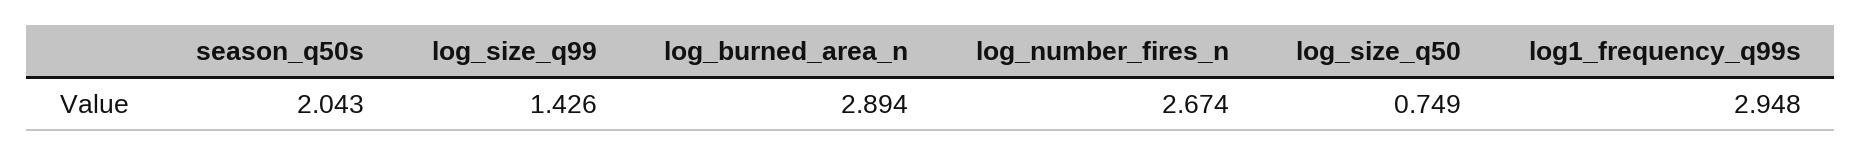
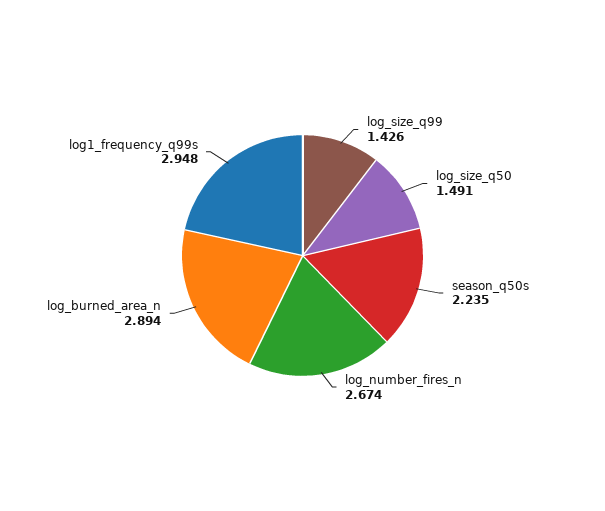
  {
-   "season_q50s": 2.043,
+   "season_q50s": 2.235,
    "log_size_q99": 1.426,
    "log_burned_area_n": 2.894,
    "log_number_fires_n": 2.674,
-   "log_size_q50": 0.749,
+   "log_size_q50": 1.491,
    "log1_frequency_q99s": 2.948
  }

